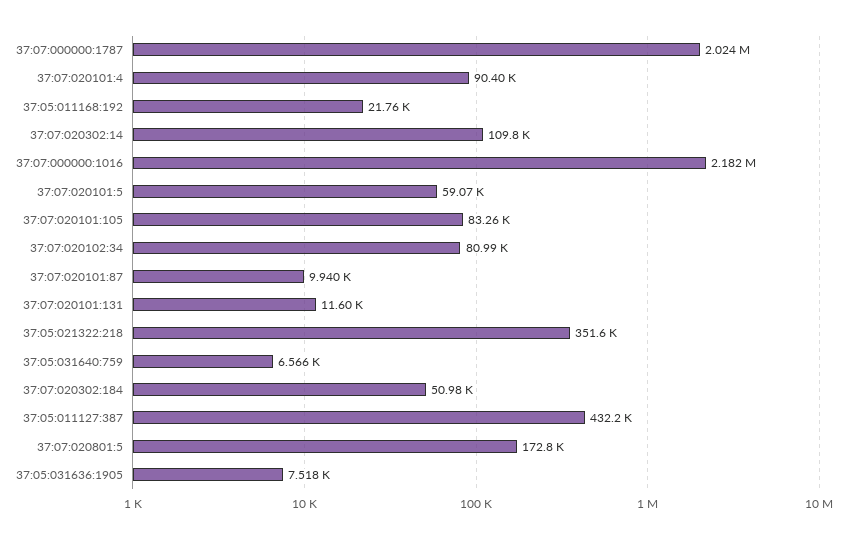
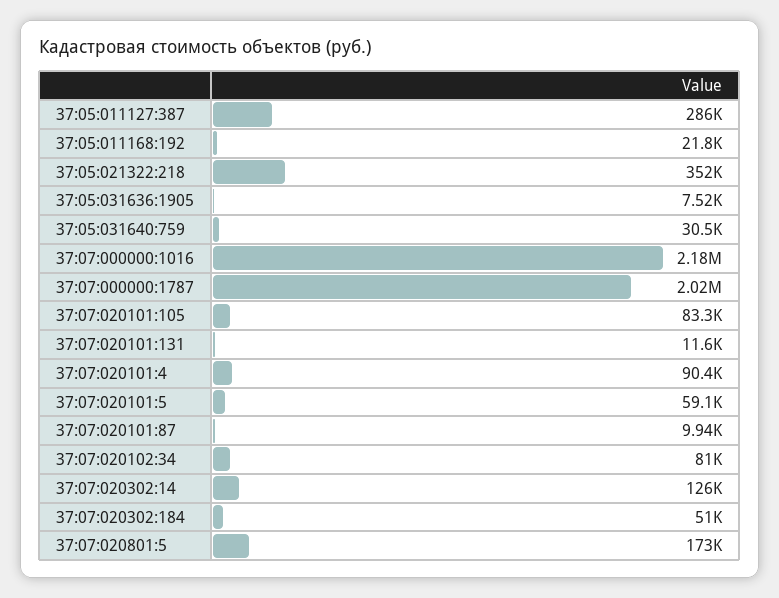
  {
    "37:07:000000:1787": 2024000,
    "37:07:020101:4": 90400,
    "37:05:011168:192": 21760,
-   "37:07:020302:14": 109800,
+   "37:07:020302:14": 126000,
    "37:07:000000:1016": 2182000,
    "37:07:020101:5": 59070,
    "37:07:020101:105": 83260,
    "37:07:020102:34": 80990,
    "37:07:020101:87": 9940,
    "37:07:020101:131": 11600,
    "37:05:021322:218": 351600,
-   "37:05:031640:759": 6566,
+   "37:05:031640:759": 30500,
    "37:07:020302:184": 50980,
-   "37:05:011127:387": 432200,
+   "37:05:011127:387": 286000,
    "37:07:020801:5": 172800,
    "37:05:031636:1905": 7518
  }

